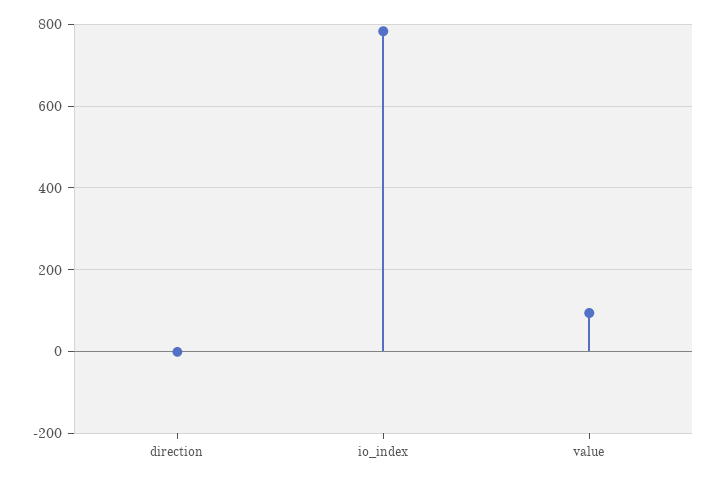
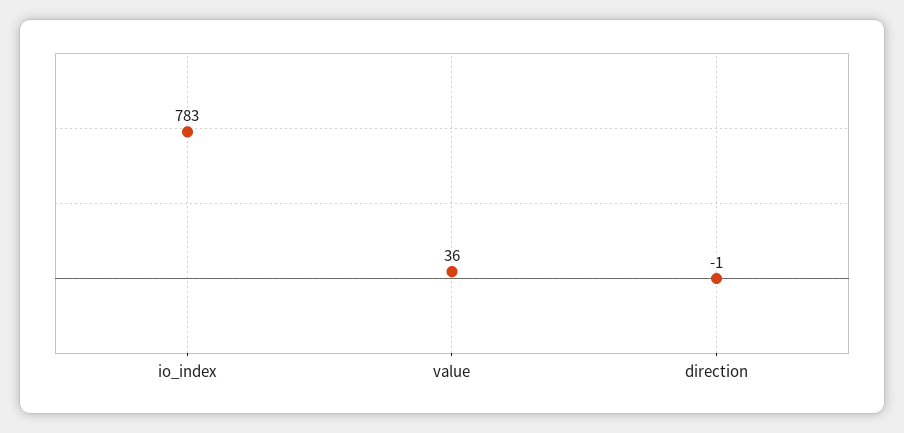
  {
    "direction": -1,
    "io_index": 783,
-   "value": 100
+   "value": 36
  }

